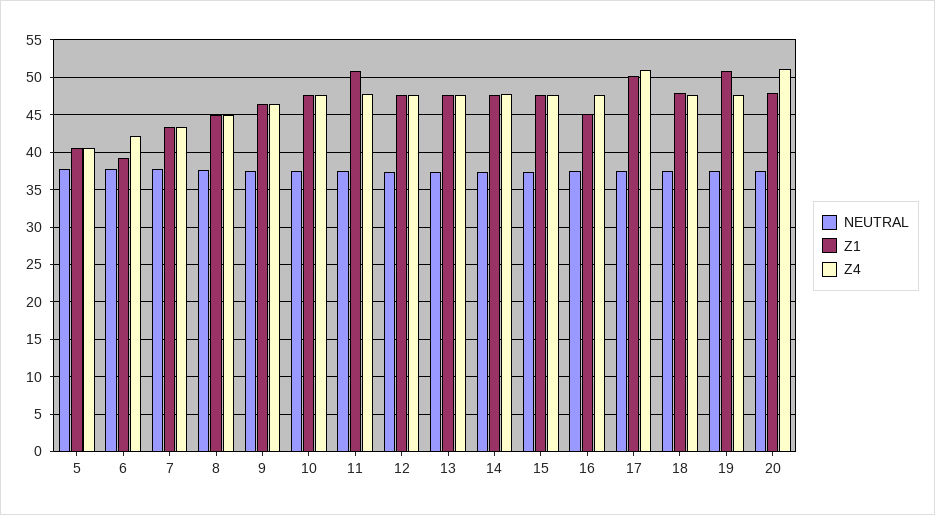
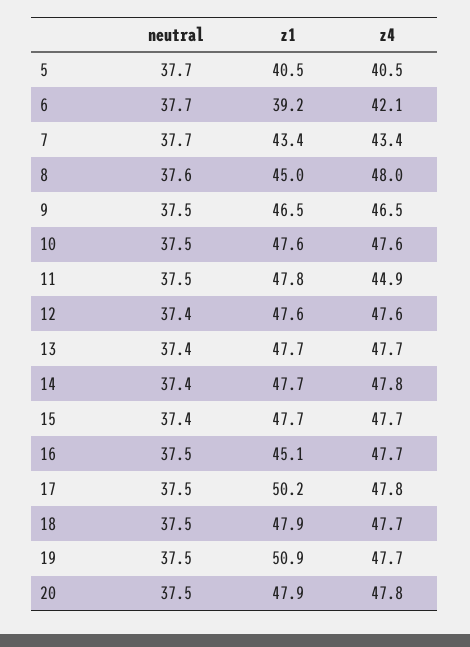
  {
    "NEUTRAL": {
      "5": 37.7,
      "6": 37.7,
      "7": 37.7,
      "8": 37.6,
      "9": 37.5,
      "10": 37.5,
      "11": 37.5,
      "12": 37.4,
      "13": 37.4,
      "14": 37.4,
      "15": 37.4,
      "16": 37.5,
      "17": 37.5,
      "18": 37.5,
      "19": 37.5,
      "20": 37.5
    },
    "Z1": {
      "5": 40.5,
      "6": 39.2,
      "7": 43.4,
      "8": 45,
      "9": 46.5,
      "10": 47.6,
-     "11": 51,
+     "11": 47.8,
      "12": 47.6,
      "13": 47.7,
      "14": 47.7,
      "15": 47.7,
      "16": 45.1,
      "17": 50.2,
      "18": 47.9,
      "19": 50.9,
      "20": 47.9
    },
    "Z4": {
      "5": 40.5,
      "6": 42.1,
      "7": 43.4,
-     "8": 45,
+     "8": 48,
      "9": 46.5,
      "10": 47.6,
-     "11": 48,
+     "11": 44.9,
      "12": 47.6,
      "13": 47.7,
      "14": 47.8,
      "15": 47.7,
      "16": 47.7,
-     "17": 51,
+     "17": 47.8,
      "18": 47.7,
      "19": 47.7,
-     "20": 51
+     "20": 47.8
    }
  }

